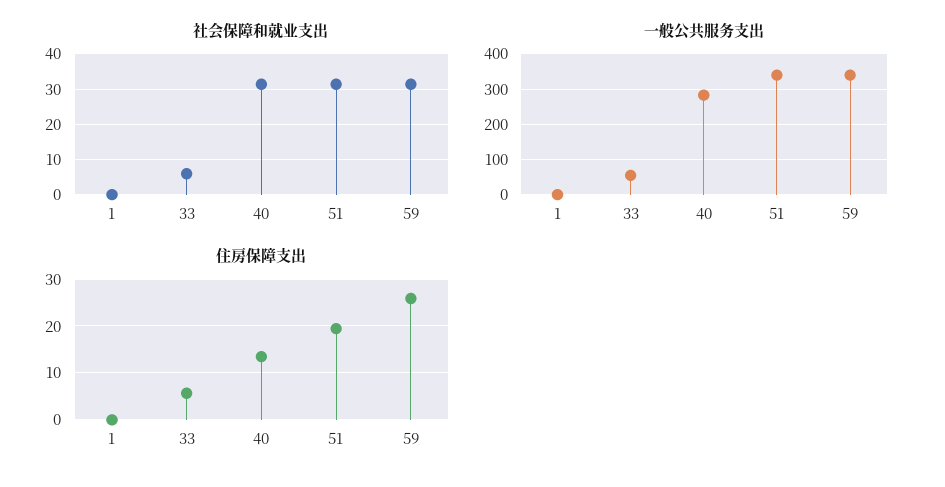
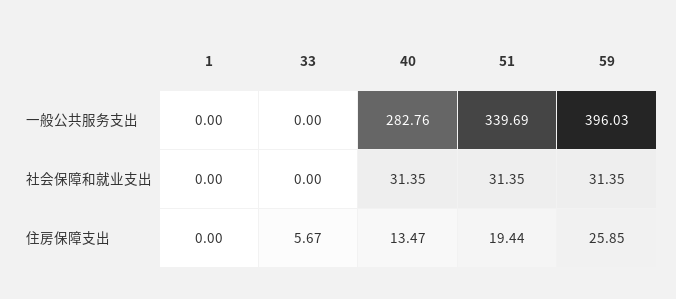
  {
    "社会保障和就业支出": {
      "1": 0,
-     "33": 6,
+     "33": 0,
      "40": 31.35,
      "51": 31.35,
      "59": 31.35
    },
    "一般公共服务支出": {
      "1": 0,
-     "33": 60,
+     "33": 0,
      "40": 282.76,
      "51": 339.69,
-     "59": 340
+     "59": 396.03
    },
    "住房保障支出": {
      "1": 0,
      "33": 5.67,
      "40": 13.47,
      "51": 19.44,
      "59": 25.85
    }
  }

